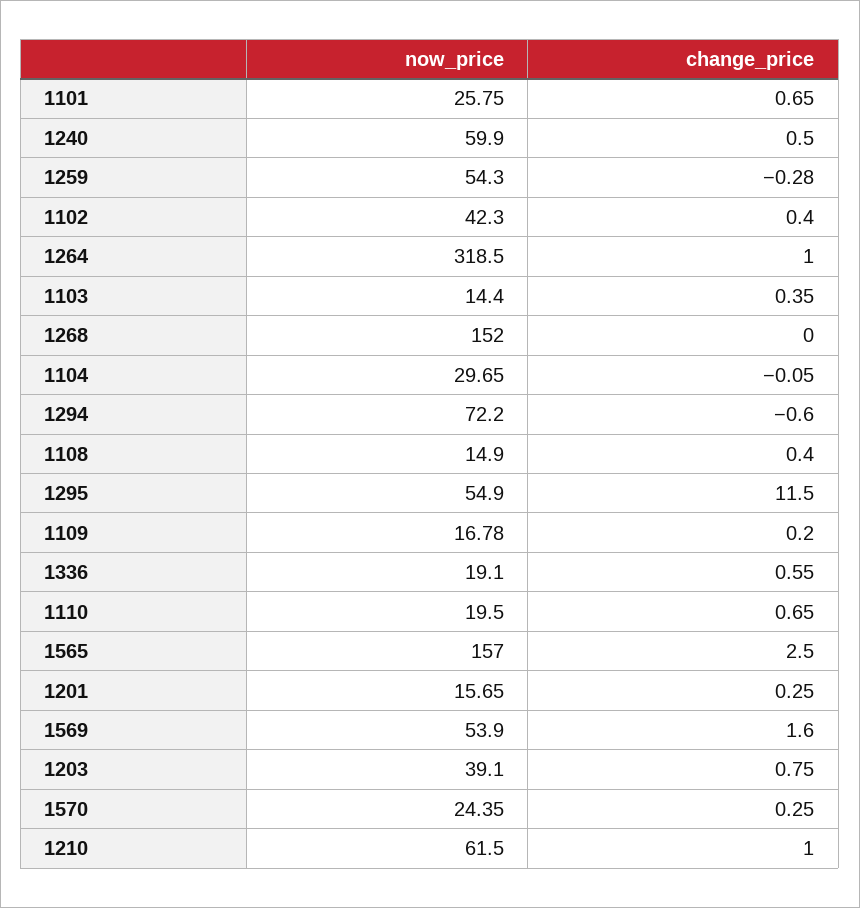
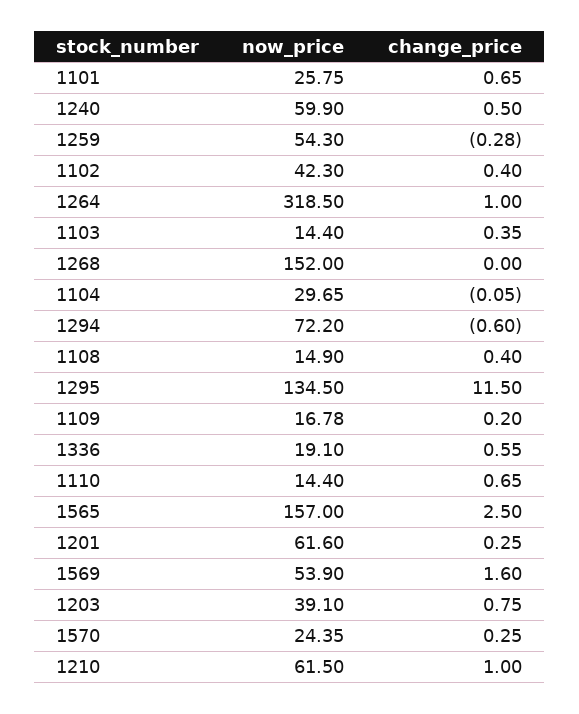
  {
    "now_price": {
      "1101": 25.75,
      "1240": 59.9,
      "1259": 54.3,
      "1102": 42.3,
      "1264": 318.5,
      "1103": 14.4,
      "1268": 152,
      "1104": 29.65,
      "1294": 72.2,
      "1108": 14.9,
-     "1295": 54.9,
+     "1295": 134.5,
      "1109": 16.78,
      "1336": 19.1,
-     "1110": 19.5,
+     "1110": 14.4,
      "1565": 157,
-     "1201": 15.65,
+     "1201": 61.6,
      "1569": 53.9,
      "1203": 39.1,
      "1570": 24.35,
      "1210": 61.5
    },
    "change_price": {
      "1101": 0.65,
      "1240": 0.5,
      "1259": -0.28,
      "1102": 0.4,
      "1264": 1,
      "1103": 0.35,
      "1268": 0,
      "1104": -0.05,
      "1294": -0.6,
      "1108": 0.4,
      "1295": 11.5,
      "1109": 0.2,
      "1336": 0.55,
      "1110": 0.65,
      "1565": 2.5,
      "1201": 0.25,
      "1569": 1.6,
      "1203": 0.75,
      "1570": 0.25,
      "1210": 1
    }
  }

